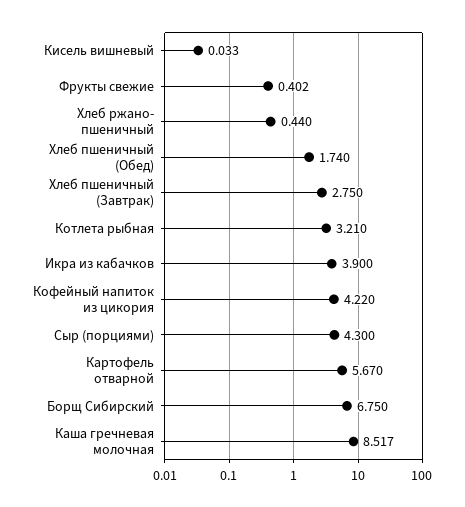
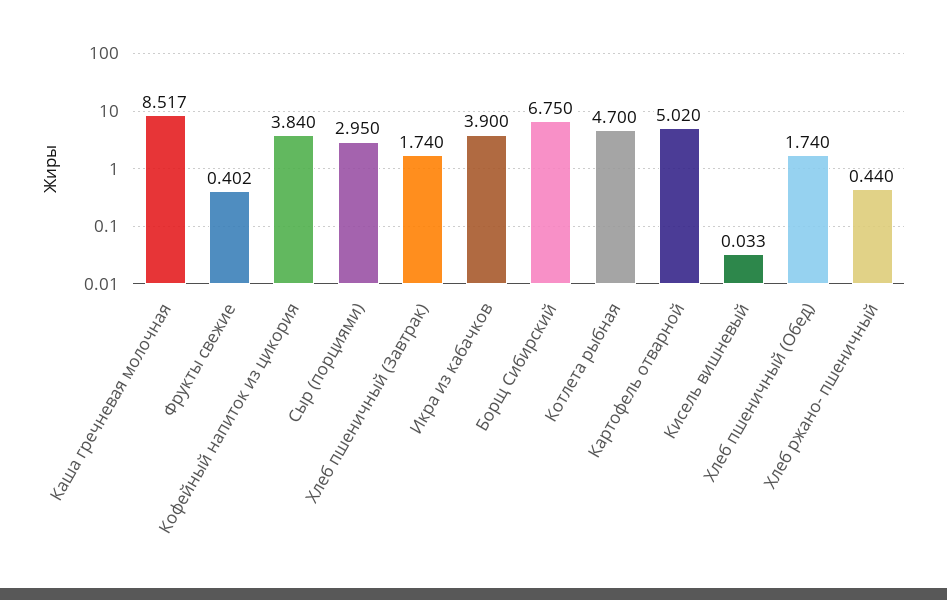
  {
    "Кисель вишневый": 0.033,
    "Фрукты свежие": 0.402,
    "Хлеб ржано- пшеничный": 0.44,
    "Хлеб пшеничный (Обед)": 1.74,
-   "Хлеб пшеничный (Завтрак)": 2.75,
+   "Хлеб пшеничный (Завтрак)": 1.74,
-   "Котлета рыбная": 3.21,
+   "Котлета рыбная": 4.7,
    "Икра из кабачков": 3.9,
-   "Кофейный напиток из цикория": 4.22,
+   "Кофейный напиток из цикория": 3.84,
-   "Сыр (порциями)": 4.3,
+   "Сыр (порциями)": 2.95,
-   "Картофель отварной": 5.67,
+   "Картофель отварной": 5.02,
    "Борщ Сибирский": 6.75,
    "Каша гречневая молочная": 8.517
  }

